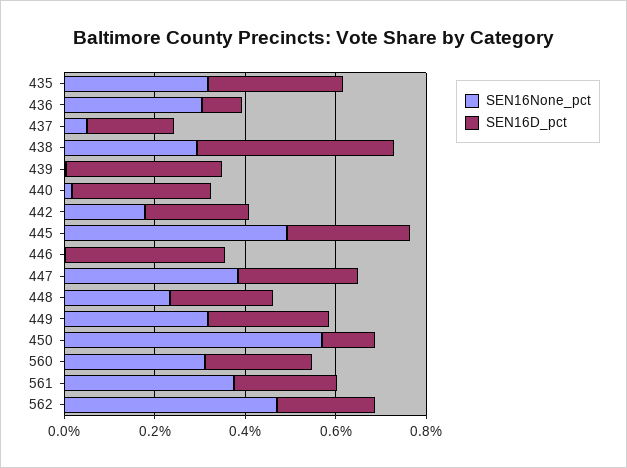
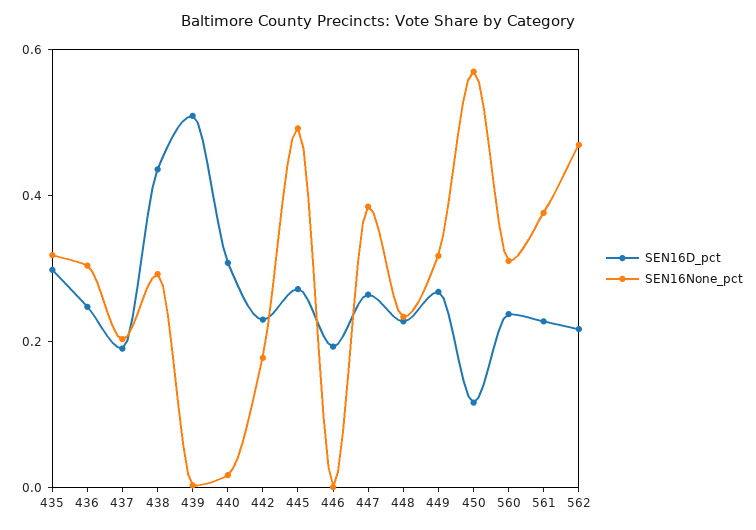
  {
    "SEN16None_pct": {
      "435": 0.3,
      "436": 0.3,
-     "437": 0.05,
+     "437": 0.2,
      "438": 0.3,
      "439": 0,
      "440": 0,
      "442": 0.2,
      "445": 0.5,
      "446": 0,
      "447": 0.4,
      "448": 0.25,
      "449": 0.3,
      "450": 0.55,
      "560": 0.3,
      "561": 0.4,
      "562": 0.45
    },
    "SEN16D_pct": {
      "435": 0.3,
-     "436": 0.1,
+     "436": 0.25,
      "437": 0.2,
      "438": 0.45,
-     "439": 0.35,
+     "439": 0.5,
      "440": 0.3,
      "442": 0.25,
      "445": 0.25,
-     "446": 0.35,
+     "446": 0.2,
      "447": 0.25,
      "448": 0.25,
      "449": 0.25,
      "450": 0.1,
      "560": 0.25,
      "561": 0.25,
      "562": 0.2
    }
  }

